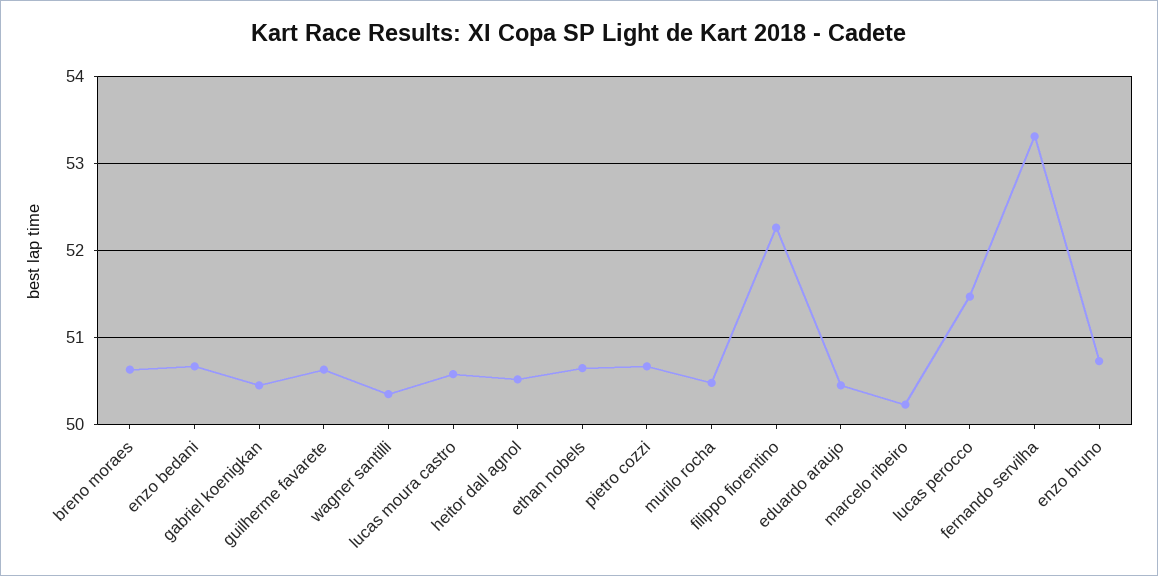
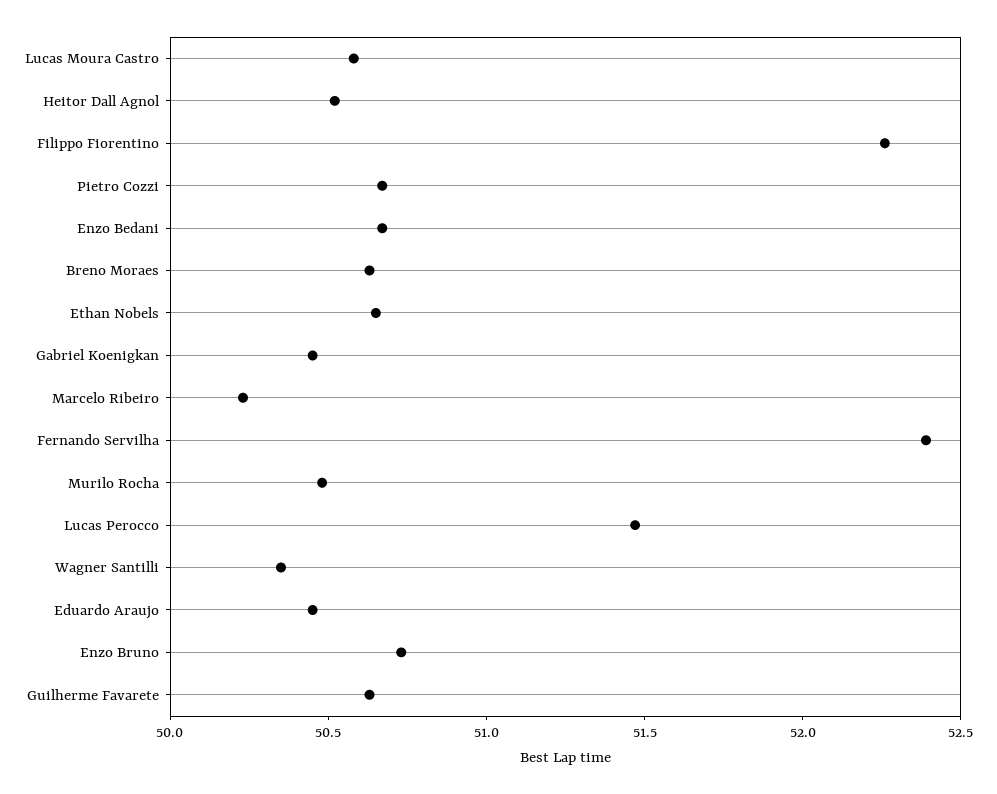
  {
    "breno moraes": 50.6,
    "enzo bedani": 50.7,
    "gabriel koenigkan": 50.5,
    "guilherme favarete": 50.6,
    "wagner santilli": 50.4,
    "lucas moura castro": 50.6,
    "heitor dall agnol": 50.5,
    "ethan nobels": 50.7,
    "pietro cozzi": 50.7,
    "murilo rocha": 50.5,
    "filippo fiorentino": 52.3,
    "eduardo araujo": 50.5,
    "marcelo ribeiro": 50.2,
    "lucas perocco": 51.5,
-   "fernando servilha": 53.3,
+   "fernando servilha": 52.4,
    "enzo bruno": 50.7
  }

